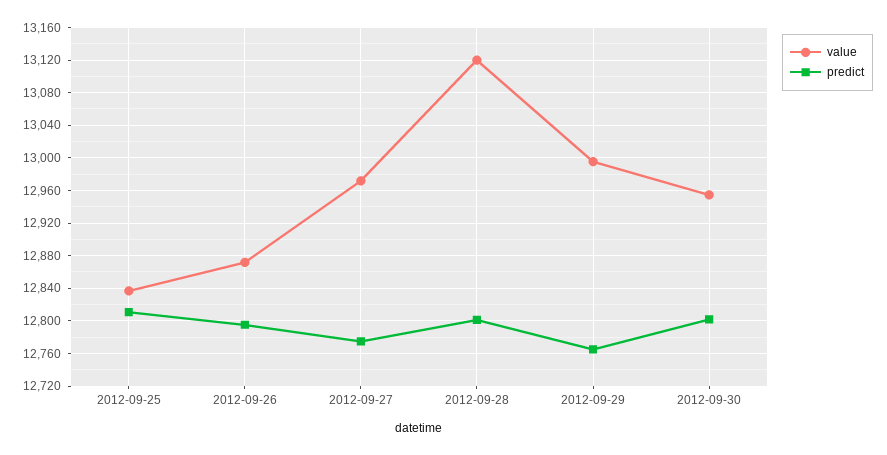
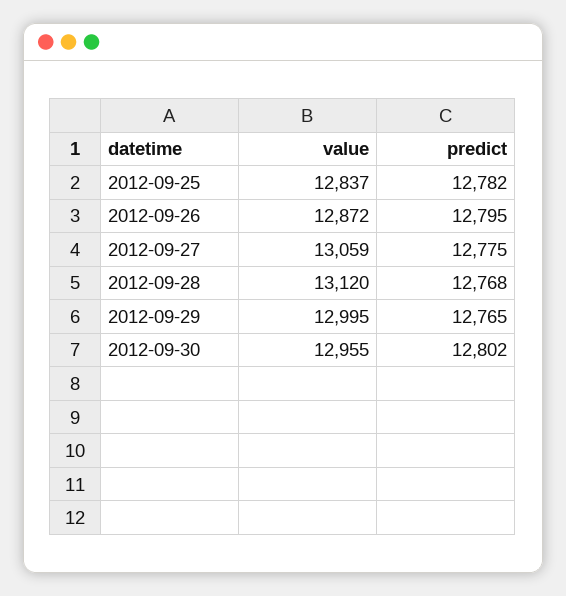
  {
    "value": {
      "2012-09-25": 12837,
      "2012-09-26": 12872,
-     "2012-09-27": 12970,
+     "2012-09-27": 13059,
      "2012-09-28": 13120,
      "2012-09-29": 12995,
      "2012-09-30": 12955
    },
    "predict": {
-     "2012-09-25": 12810,
+     "2012-09-25": 12782,
      "2012-09-26": 12795,
      "2012-09-27": 12775,
-     "2012-09-28": 12800,
+     "2012-09-28": 12768,
      "2012-09-29": 12765,
      "2012-09-30": 12802
    }
  }

